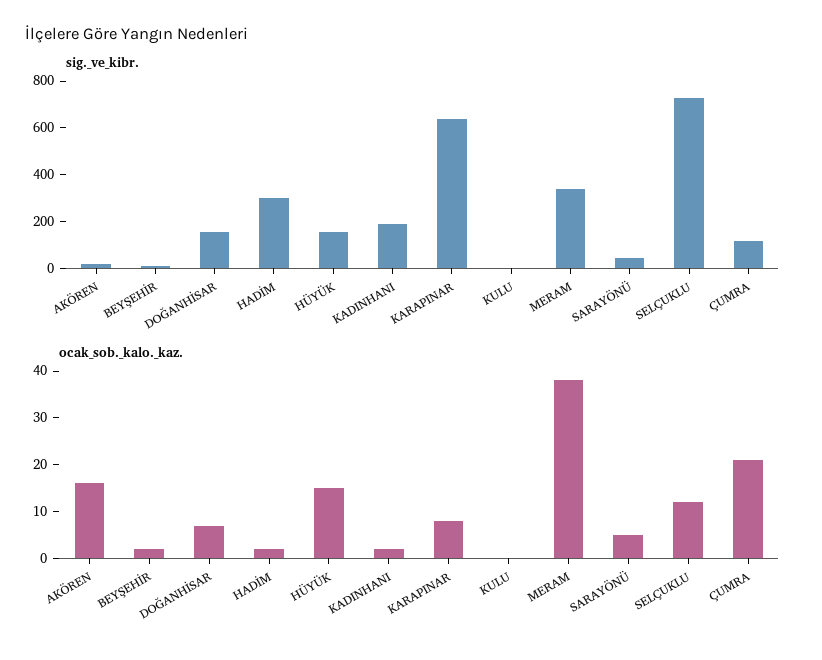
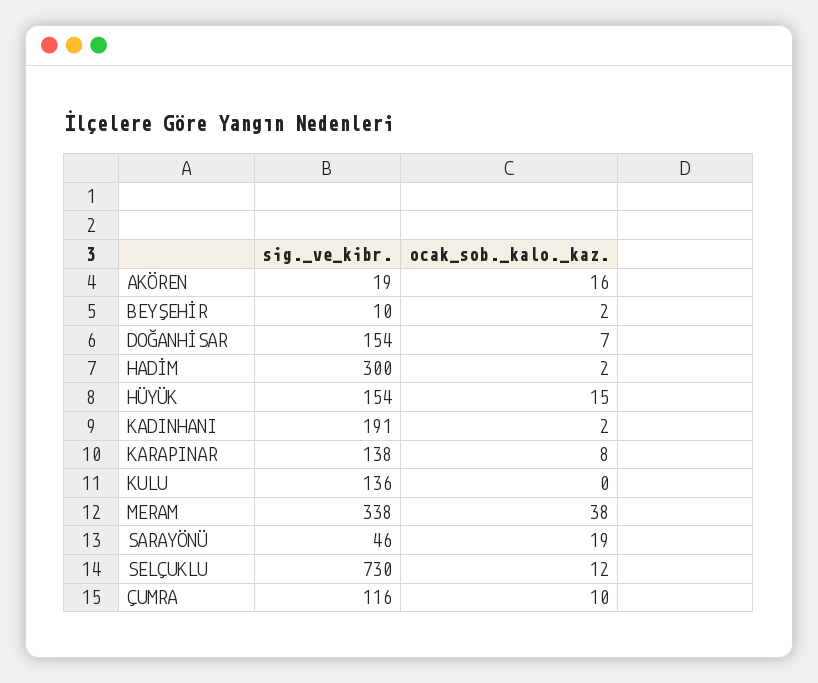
  {
    "sig._ve_kibr.": {
      "AKÖREN": 19,
      "BEYŞEHİR": 10,
      "DOĞANHİSAR": 154,
      "HADİM": 300,
      "HÜYÜK": 154,
      "KADINHANI": 191,
-     "KARAPINAR": 650,
+     "KARAPINAR": 138,
-     "KULU": 0,
+     "KULU": 136,
      "MERAM": 338,
      "SARAYÖNÜ": 46,
      "SELÇUKLU": 730,
      "ÇUMRA": 116
    },
    "ocak_sob._kalo._kaz.": {
      "AKÖREN": 16,
      "BEYŞEHİR": 2,
      "DOĞANHİSAR": 7,
      "HADİM": 2,
      "HÜYÜK": 15,
      "KADINHANI": 2,
      "KARAPINAR": 8,
      "KULU": 0,
      "MERAM": 38,
-     "SARAYÖNÜ": 5,
+     "SARAYÖNÜ": 19,
      "SELÇUKLU": 12,
-     "ÇUMRA": 20
+     "ÇUMRA": 10
    }
  }

